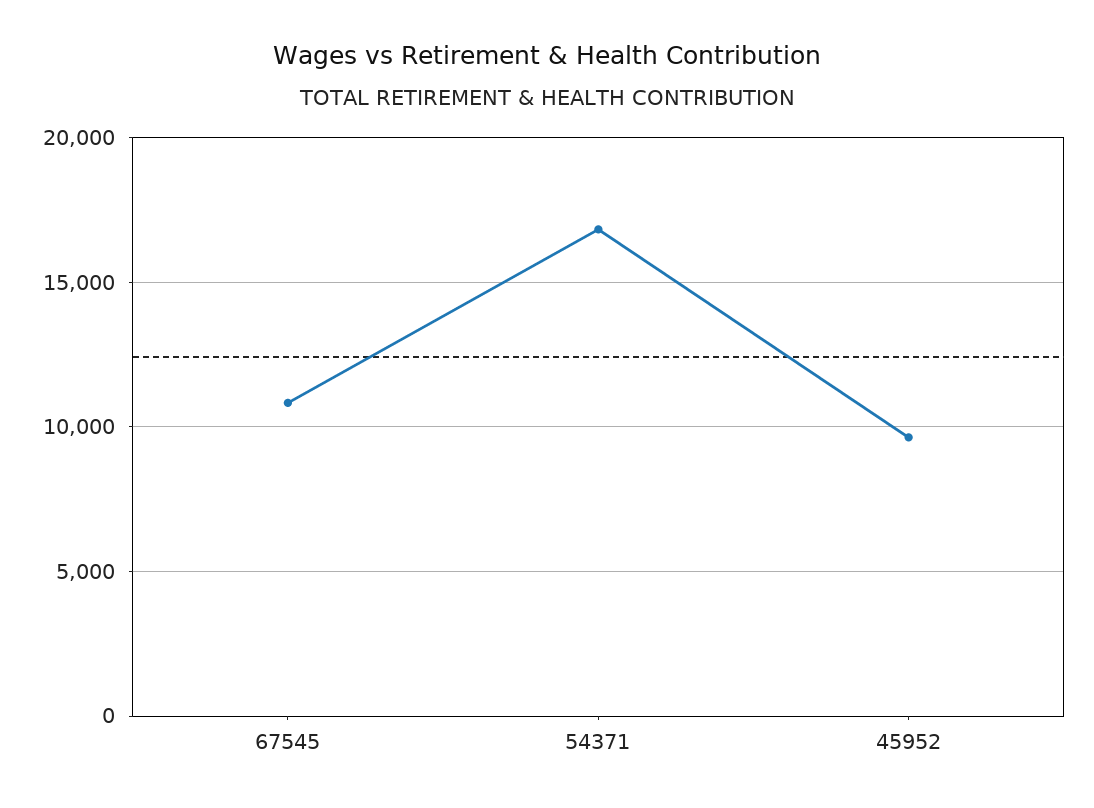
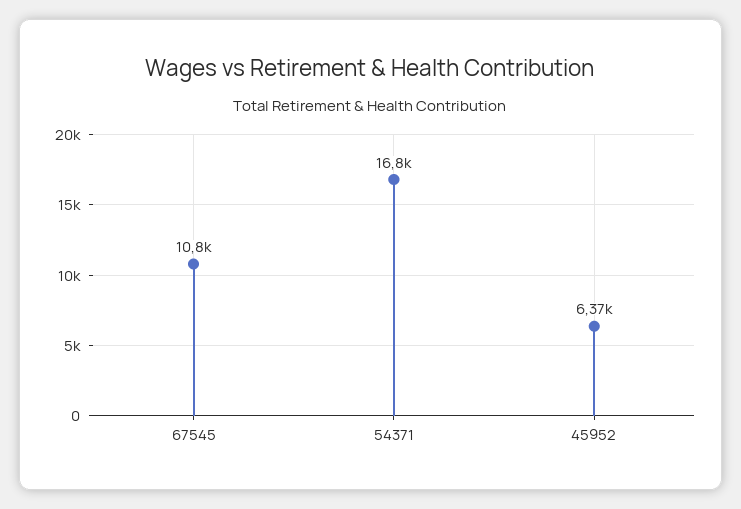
  {
    "67545": 10800,
    "54371": 16800,
-   "45952": 9500
+   "45952": 6370
  }

